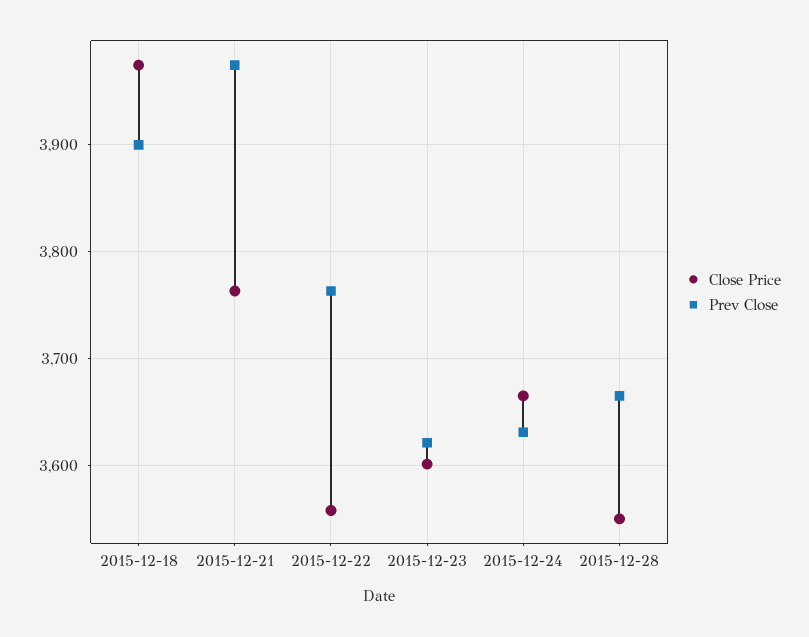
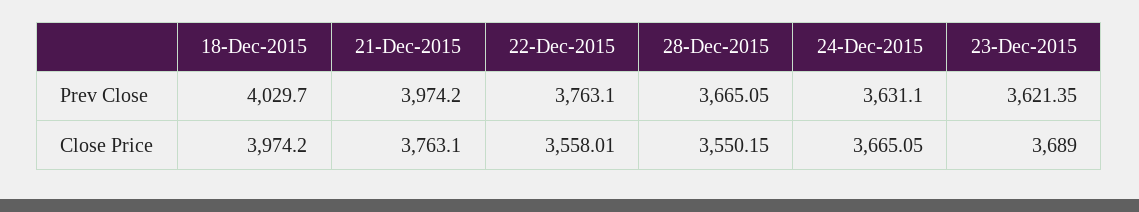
  {
    "Close Price": {
      "2015-12-18": 3974.2,
      "2015-12-21": 3763.1,
      "2015-12-22": 3558.01,
-     "2015-12-23": 3600,
+     "2015-12-23": 3689,
      "2015-12-24": 3665.05,
      "2015-12-28": 3550.15
    },
    "Prev Close": {
-     "2015-12-18": 3900,
+     "2015-12-18": 4029.7,
      "2015-12-21": 3974.2,
      "2015-12-22": 3763.1,
      "2015-12-23": 3621.35,
      "2015-12-24": 3631.1,
      "2015-12-28": 3665.05
    }
  }

